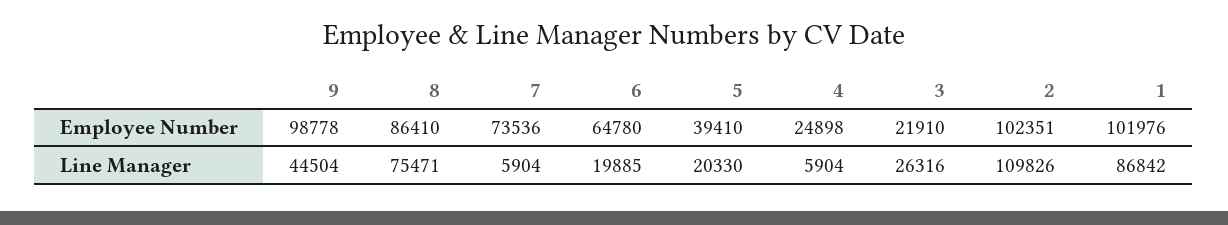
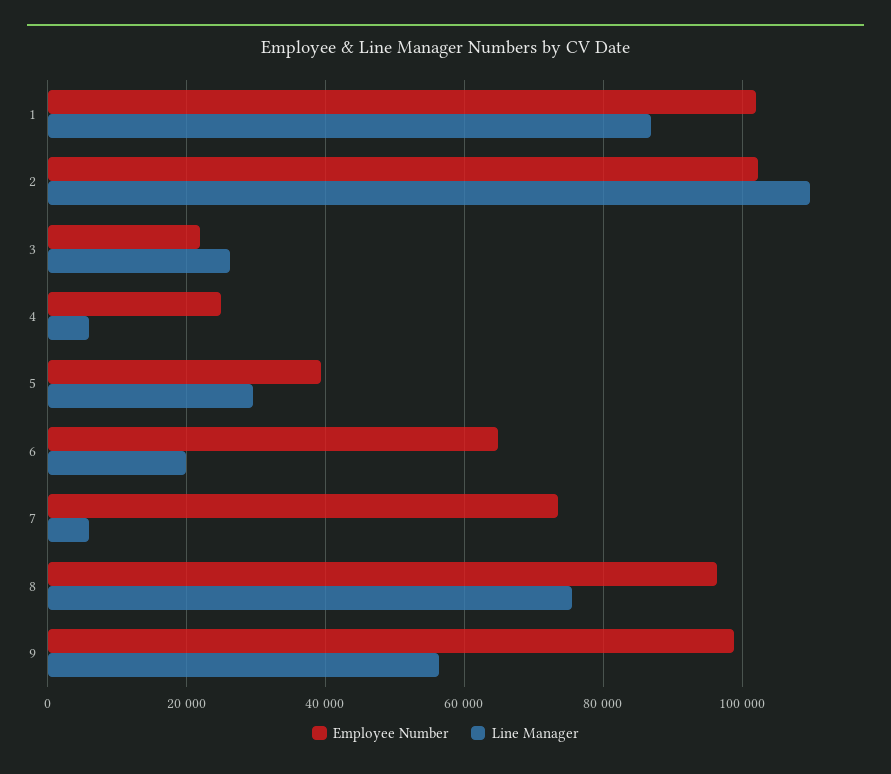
  {
    "Employee Number": {
      "9": 98778,
-     "8": 86410,
+     "8": 96000,
      "7": 73536,
      "6": 64780,
      "5": 39410,
      "4": 24898,
      "3": 21910,
      "2": 102351,
      "1": 101976
    },
    "Line Manager": {
-     "9": 44504,
+     "9": 56000,
      "8": 75471,
      "7": 5904,
      "6": 19885,
-     "5": 20330,
+     "5": 30000,
      "4": 5904,
      "3": 26316,
      "2": 109826,
      "1": 86842
    }
  }

